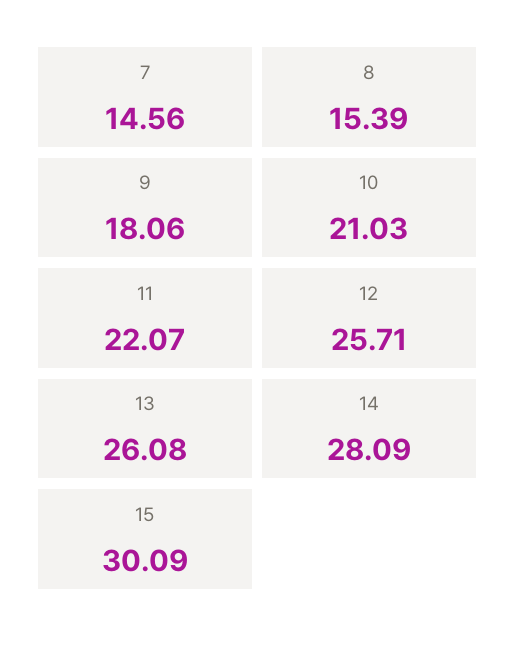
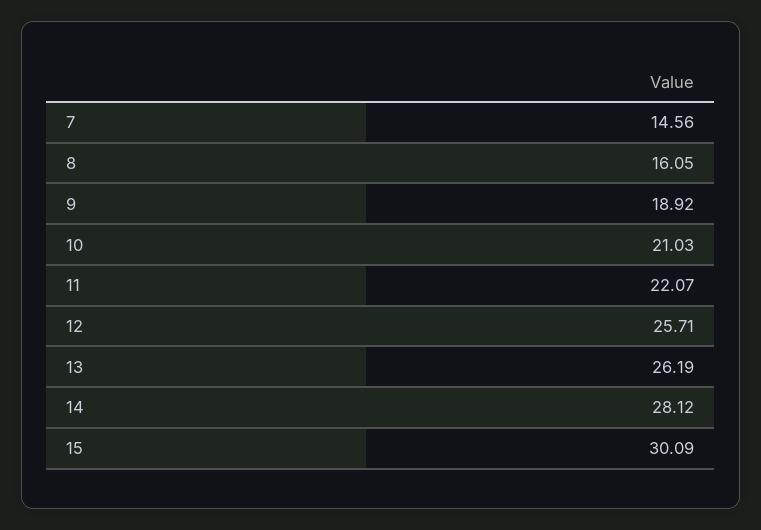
  {
    "7": 14.56,
-   "8": 15.39,
+   "8": 16.05,
-   "9": 18.06,
+   "9": 18.92,
    "10": 21.03,
    "11": 22.07,
    "12": 25.71,
-   "13": 26.08,
+   "13": 26.19,
-   "14": 28.09,
+   "14": 28.12,
    "15": 30.09
  }

